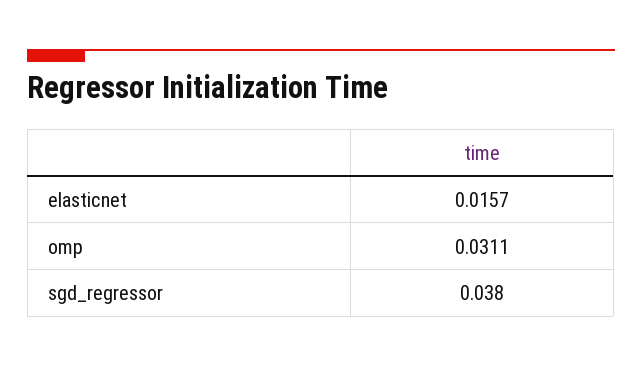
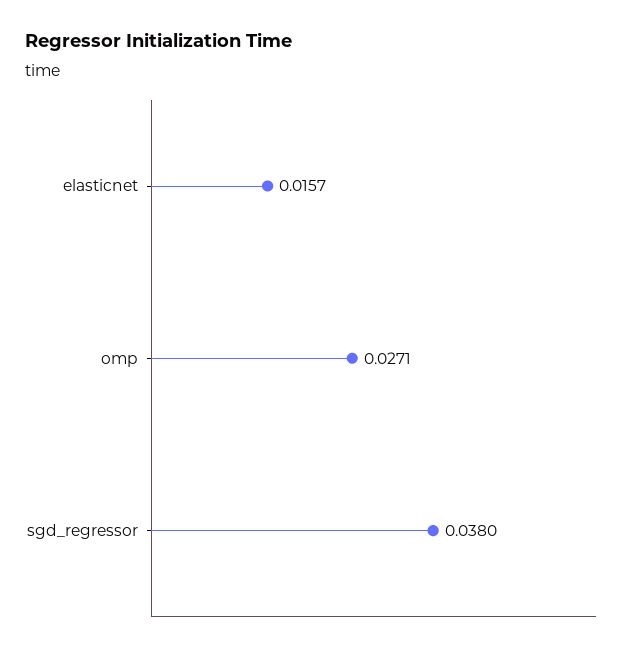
  {
    "elasticnet": 0.0157,
-   "omp": 0.0311,
+   "omp": 0.0271,
    "sgd_regressor": 0.038
  }

